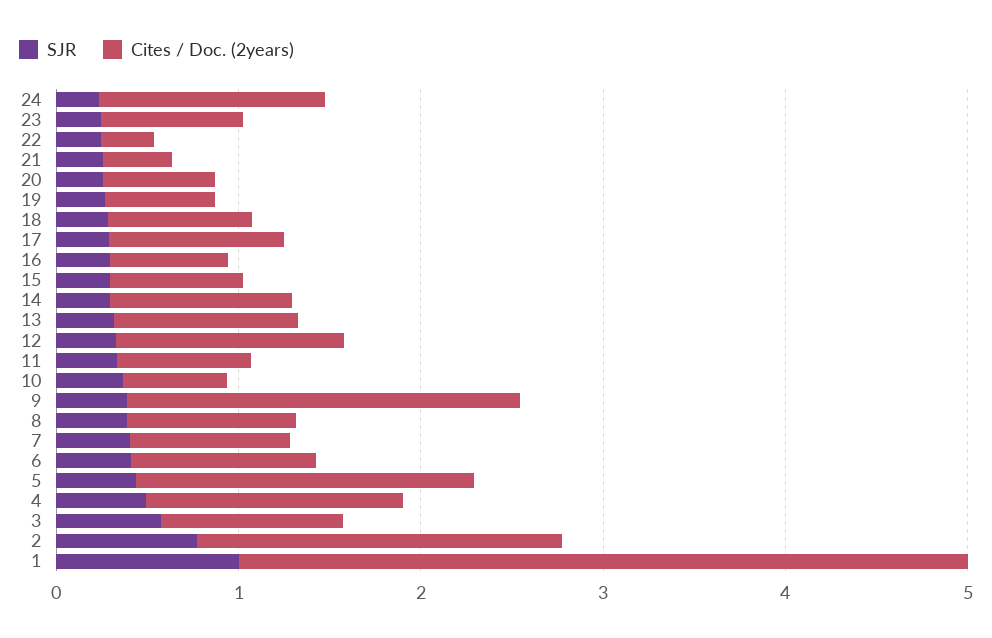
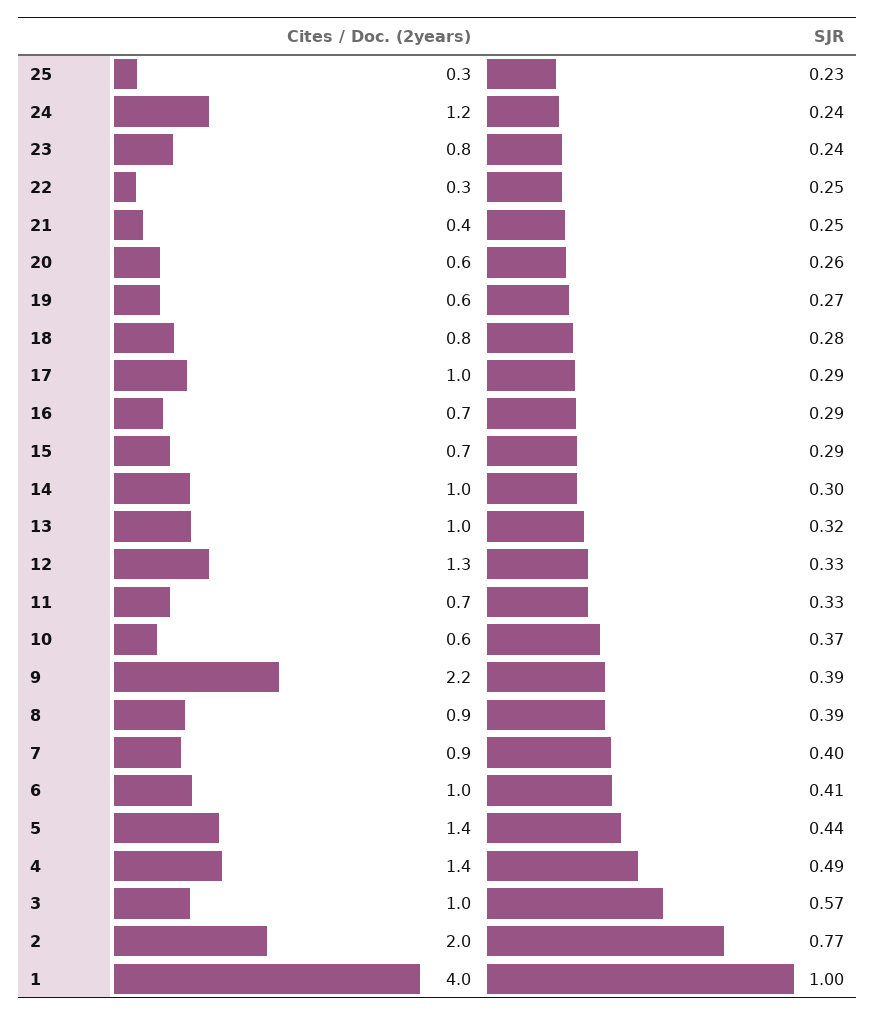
  {
    "SJR": {
      "24": 0.24,
      "23": 0.24,
      "22": 0.25,
      "21": 0.25,
      "20": 0.26,
      "19": 0.27,
      "18": 0.28,
      "17": 0.29,
      "16": 0.29,
      "15": 0.29,
      "14": 0.3,
      "13": 0.32,
      "12": 0.33,
      "11": 0.33,
      "10": 0.37,
      "9": 0.39,
      "8": 0.39,
      "7": 0.4,
      "6": 0.41,
      "5": 0.44,
      "4": 0.49,
      "3": 0.57,
      "2": 0.77,
-     "1": 1
+     "1": 1,
+     "25": 0.23
    },
    "Cites / Doc. (2years)": {
      "24": 1.2,
      "23": 0.8,
      "22": 0.3,
      "21": 0.4,
      "20": 0.6,
      "19": 0.6,
      "18": 0.8,
      "17": 1,
      "16": 0.7,
      "15": 0.7,
      "14": 1,
      "13": 1,
      "12": 1.3,
      "11": 0.7,
      "10": 0.6,
      "9": 2.2,
      "8": 0.9,
      "7": 0.9,
      "6": 1,
-     "5": 1.8,
+     "5": 1.4,
      "4": 1.4,
      "3": 1,
      "2": 2,
-     "1": 4
+     "1": 4,
+     "25": 0.3
    }
  }

